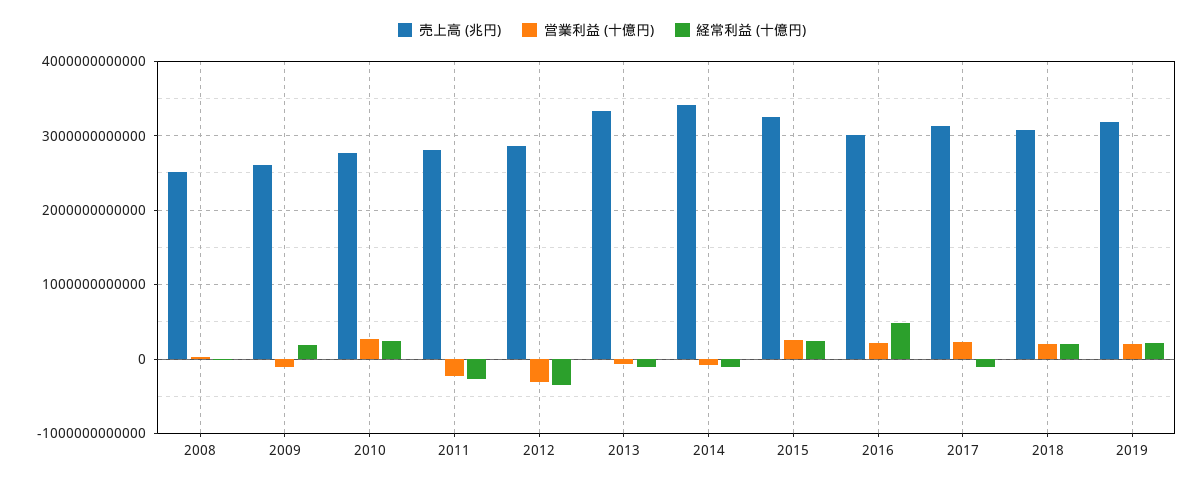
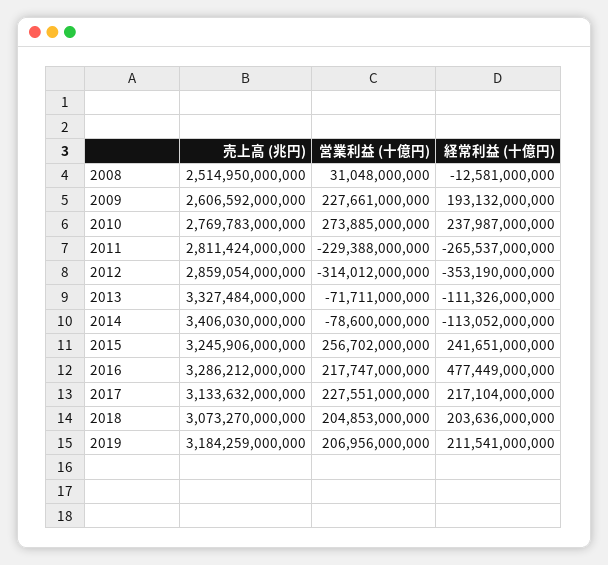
  {
    "売上高 (兆円)": {
      "2008": 2514950000000,
      "2009": 2606592000000,
      "2010": 2769783000000,
      "2011": 2811424000000,
      "2012": 2859054000000,
      "2013": 3327484000000,
      "2014": 3406030000000,
      "2015": 3245906000000,
-     "2016": 3000000000000,
+     "2016": 3286212000000,
      "2017": 3133632000000,
      "2018": 3073270000000,
      "2019": 3184259000000
    },
    "営業利益 (十億円)": {
      "2008": 31048000000,
-     "2009": -100000000000,
+     "2009": 227661000000,
      "2010": 273885000000,
      "2011": -229388000000,
      "2012": -314012000000,
      "2013": -71711000000,
      "2014": -78600000000,
      "2015": 256702000000,
      "2016": 217747000000,
      "2017": 227551000000,
      "2018": 204853000000,
      "2019": 206956000000
    },
    "経常利益 (十億円)": {
      "2008": -12581000000,
      "2009": 193132000000,
      "2010": 237987000000,
      "2011": -265537000000,
      "2012": -353190000000,
      "2013": -111326000000,
      "2014": -113052000000,
      "2015": 241651000000,
      "2016": 477449000000,
-     "2017": -100000000000,
+     "2017": 217104000000,
      "2018": 203636000000,
      "2019": 211541000000
    }
  }

